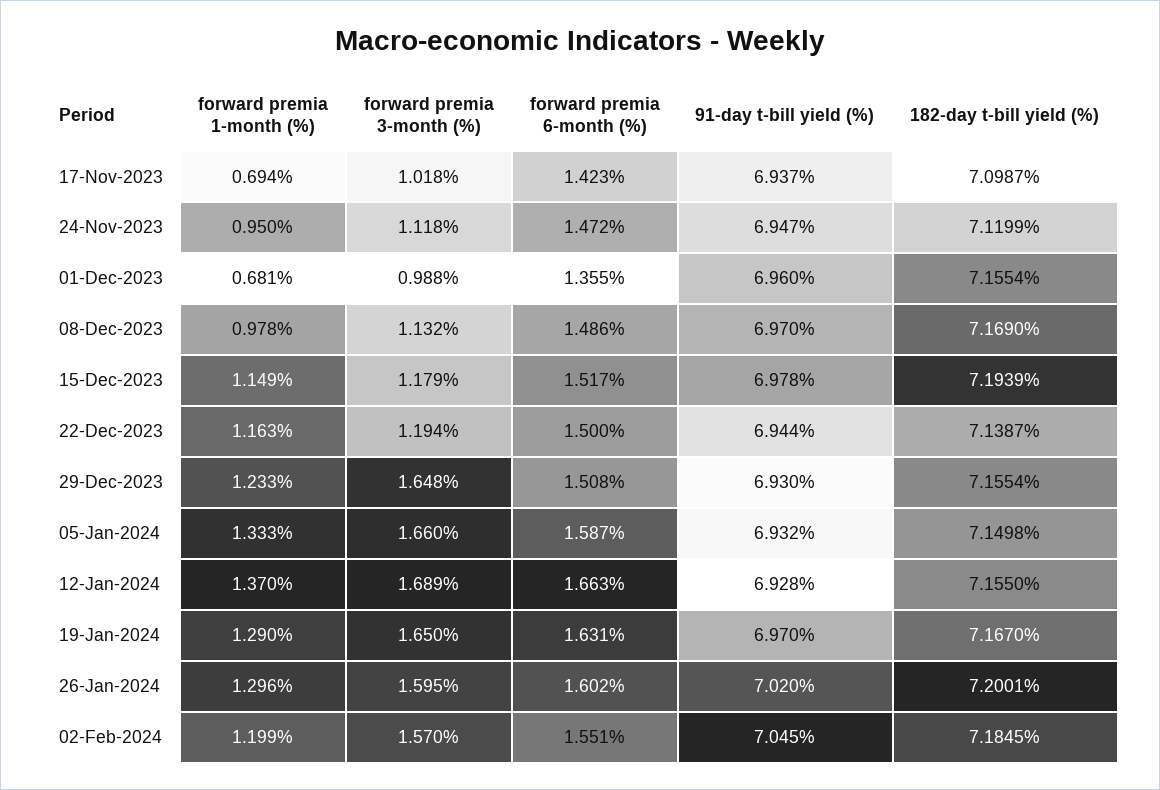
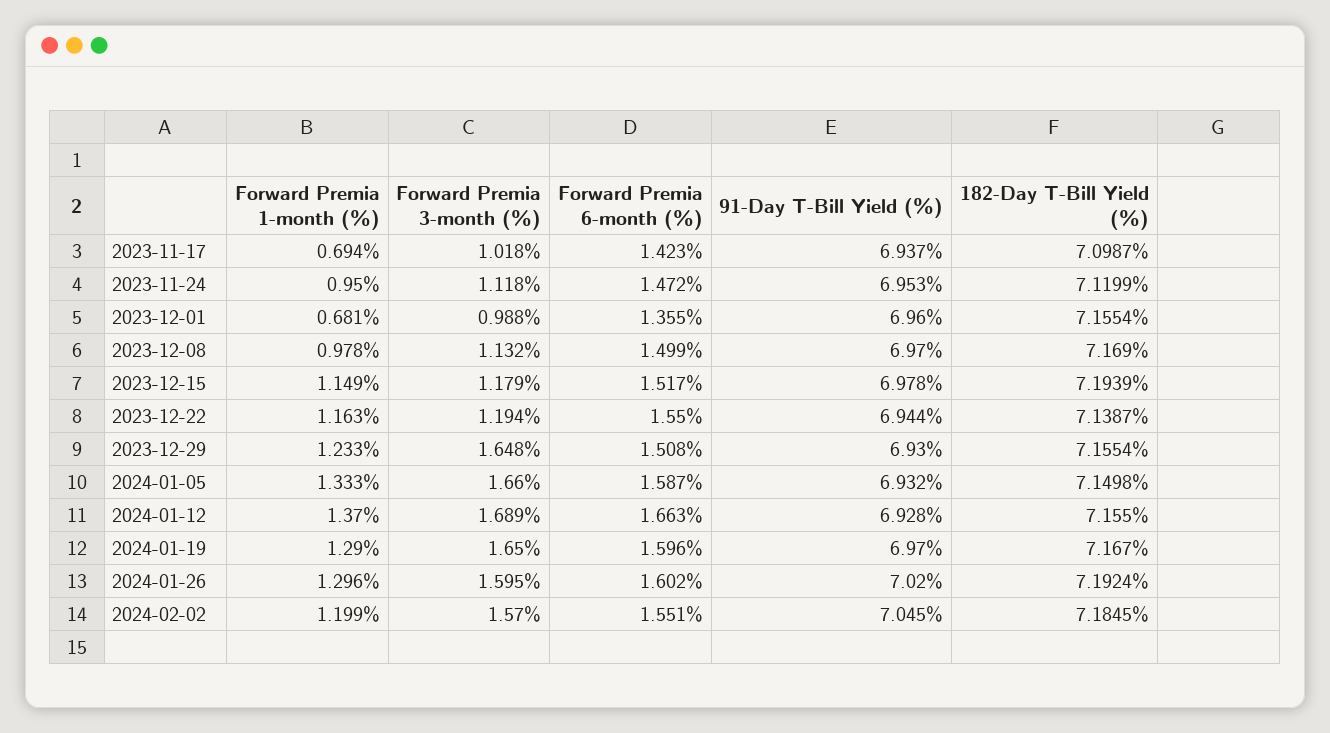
  {
    "forward premia 1-month (%)": {
      "17-Nov-2023": 0.694,
      "24-Nov-2023": 0.95,
      "01-Dec-2023": 0.681,
      "08-Dec-2023": 0.978,
      "15-Dec-2023": 1.149,
      "22-Dec-2023": 1.163,
      "29-Dec-2023": 1.233,
      "05-Jan-2024": 1.333,
      "12-Jan-2024": 1.37,
      "19-Jan-2024": 1.29,
      "26-Jan-2024": 1.296,
      "02-Feb-2024": 1.199
    },
    "forward premia 3-month (%)": {
      "17-Nov-2023": 1.018,
      "24-Nov-2023": 1.118,
      "01-Dec-2023": 0.988,
      "08-Dec-2023": 1.132,
      "15-Dec-2023": 1.179,
      "22-Dec-2023": 1.194,
      "29-Dec-2023": 1.648,
      "05-Jan-2024": 1.66,
      "12-Jan-2024": 1.689,
      "19-Jan-2024": 1.65,
      "26-Jan-2024": 1.595,
      "02-Feb-2024": 1.57
    },
    "forward premia 6-month (%)": {
      "17-Nov-2023": 1.423,
      "24-Nov-2023": 1.472,
      "01-Dec-2023": 1.355,
-     "08-Dec-2023": 1.486,
+     "08-Dec-2023": 1.499,
      "15-Dec-2023": 1.517,
-     "22-Dec-2023": 1.5,
+     "22-Dec-2023": 1.55,
      "29-Dec-2023": 1.508,
      "05-Jan-2024": 1.587,
      "12-Jan-2024": 1.663,
-     "19-Jan-2024": 1.631,
+     "19-Jan-2024": 1.596,
      "26-Jan-2024": 1.602,
      "02-Feb-2024": 1.551
    },
    "91-day t-bill yield (%)": {
      "17-Nov-2023": 6.937,
-     "24-Nov-2023": 6.947,
+     "24-Nov-2023": 6.953,
      "01-Dec-2023": 6.96,
      "08-Dec-2023": 6.97,
      "15-Dec-2023": 6.978,
      "22-Dec-2023": 6.944,
      "29-Dec-2023": 6.93,
      "05-Jan-2024": 6.932,
      "12-Jan-2024": 6.928,
      "19-Jan-2024": 6.97,
      "26-Jan-2024": 7.02,
      "02-Feb-2024": 7.045
    },
    "182-day t-bill yield (%)": {
      "17-Nov-2023": 7.0987,
      "24-Nov-2023": 7.1199,
      "01-Dec-2023": 7.1554,
      "08-Dec-2023": 7.169,
      "15-Dec-2023": 7.1939,
      "22-Dec-2023": 7.1387,
      "29-Dec-2023": 7.1554,
      "05-Jan-2024": 7.1498,
      "12-Jan-2024": 7.155,
      "19-Jan-2024": 7.167,
-     "26-Jan-2024": 7.2001,
+     "26-Jan-2024": 7.1924,
      "02-Feb-2024": 7.1845
    }
  }

